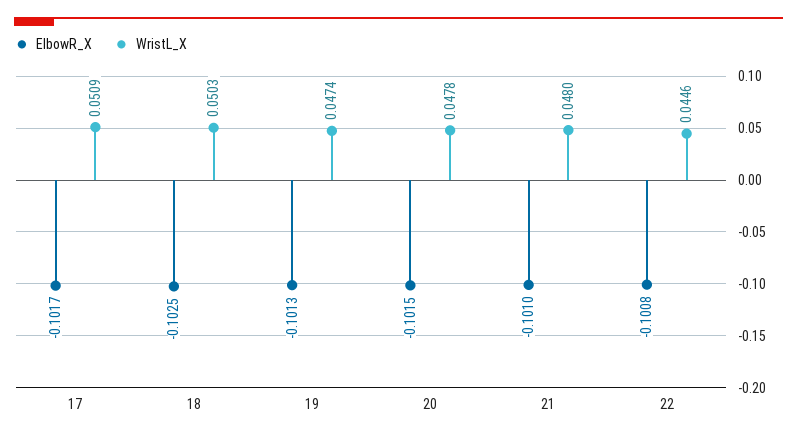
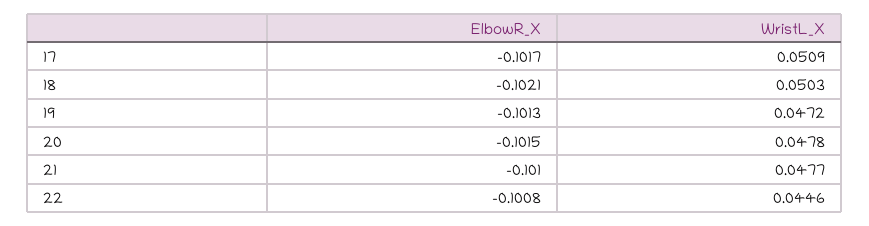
  {
    "ElbowR_X": {
      "17": -0.1017,
-     "18": -0.1025,
+     "18": -0.1021,
      "19": -0.1013,
      "20": -0.1015,
      "21": -0.101,
      "22": -0.1008
    },
    "WristL_X": {
      "17": 0.0509,
      "18": 0.0503,
-     "19": 0.0474,
+     "19": 0.0472,
      "20": 0.0478,
-     "21": 0.048,
+     "21": 0.0477,
      "22": 0.0446
    }
  }

